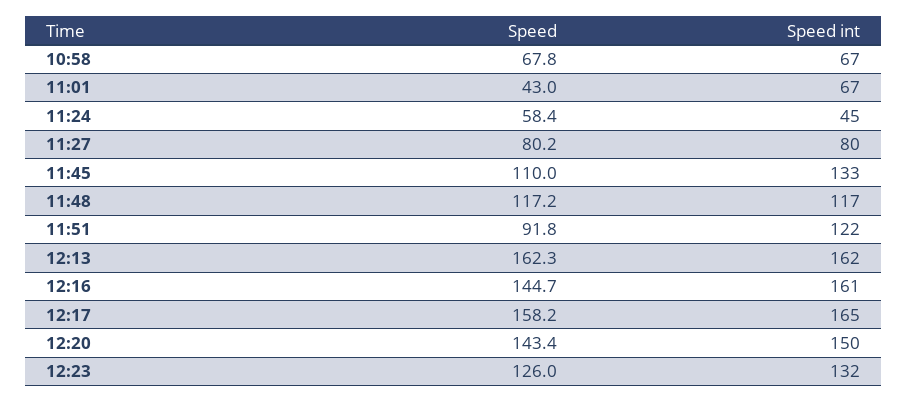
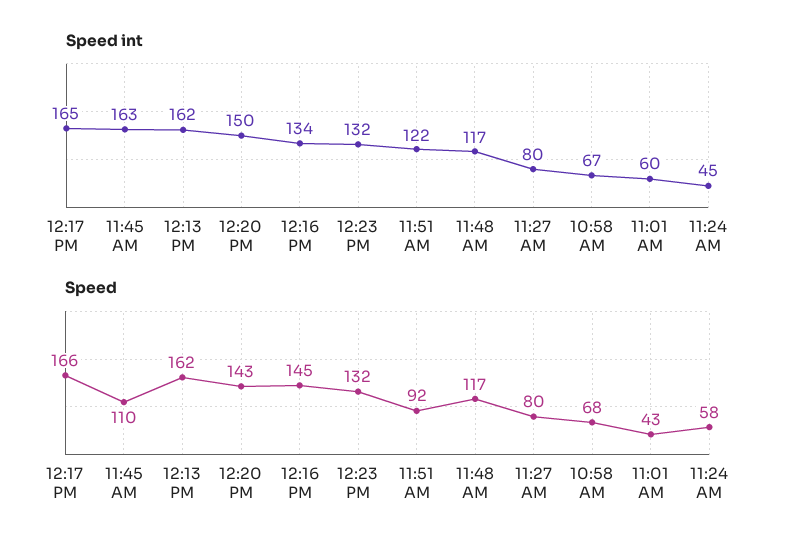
  {
    "Speed": {
      "10:58": 67.8,
      "11:01": 43,
      "11:24": 58.4,
      "11:27": 80.2,
      "11:45": 110,
      "11:48": 117.2,
      "11:51": 91.8,
      "12:13": 162.3,
      "12:16": 144.7,
-     "12:17": 158.2,
+     "12:17": 166,
      "12:20": 143.4,
-     "12:23": 126
+     "12:23": 132
    },
    "Speed int": {
      "10:58": 67,
-     "11:01": 67,
+     "11:01": 60,
      "11:24": 45,
      "11:27": 80,
-     "11:45": 133,
+     "11:45": 163,
      "11:48": 117,
      "11:51": 122,
      "12:13": 162,
-     "12:16": 161,
+     "12:16": 134,
      "12:17": 165,
      "12:20": 150,
      "12:23": 132
    }
  }

